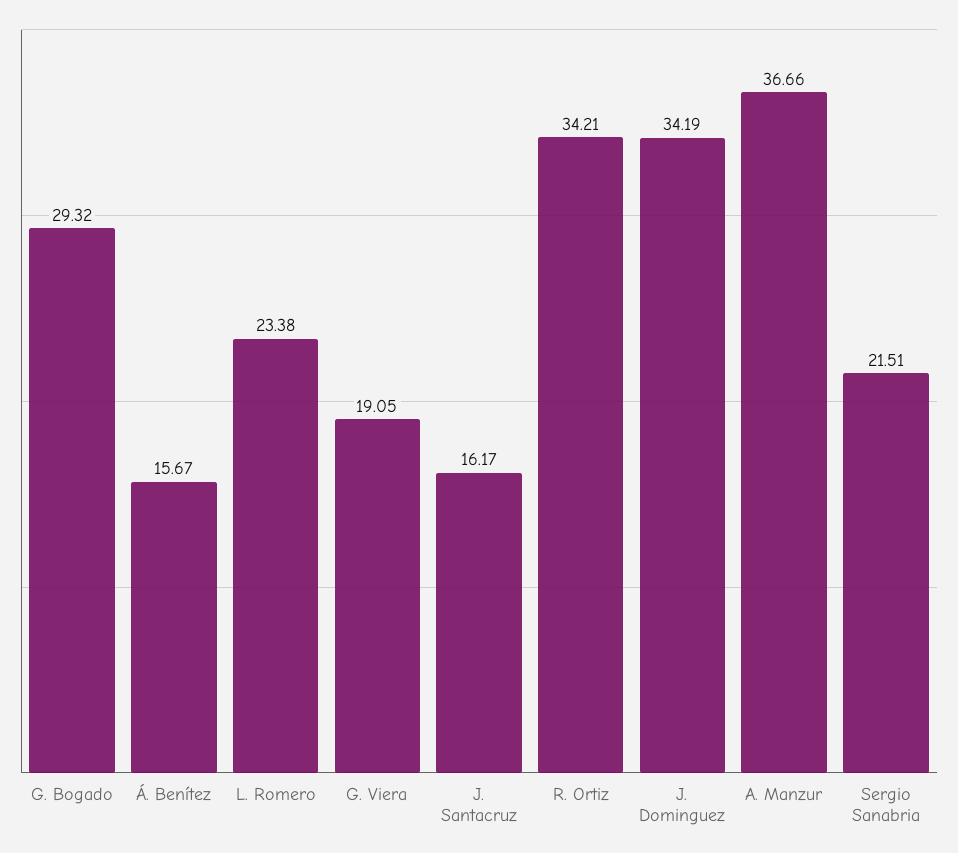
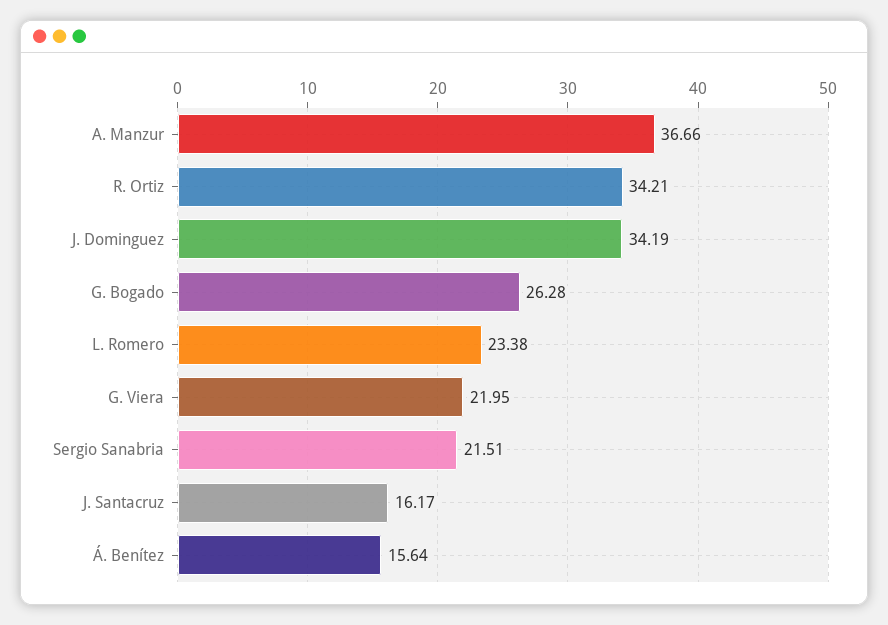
  {
-   "G. Bogado": 29.32,
+   "G. Bogado": 26.28,
-   "Á. Benítez": 15.67,
+   "Á. Benítez": 15.64,
    "L. Romero": 23.38,
-   "G. Viera": 19.05,
+   "G. Viera": 21.95,
    "J. Santacruz": 16.17,
    "R. Ortiz": 34.21,
    "J. Dominguez": 34.19,
    "A. Manzur": 36.66,
    "Sergio Sanabria": 21.51
  }

